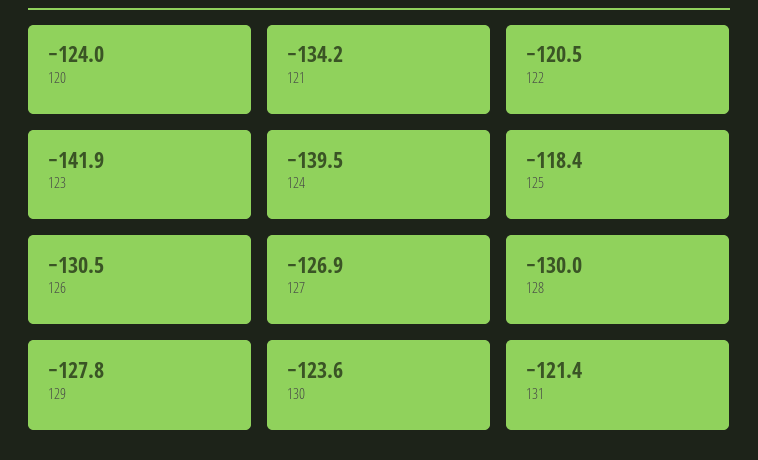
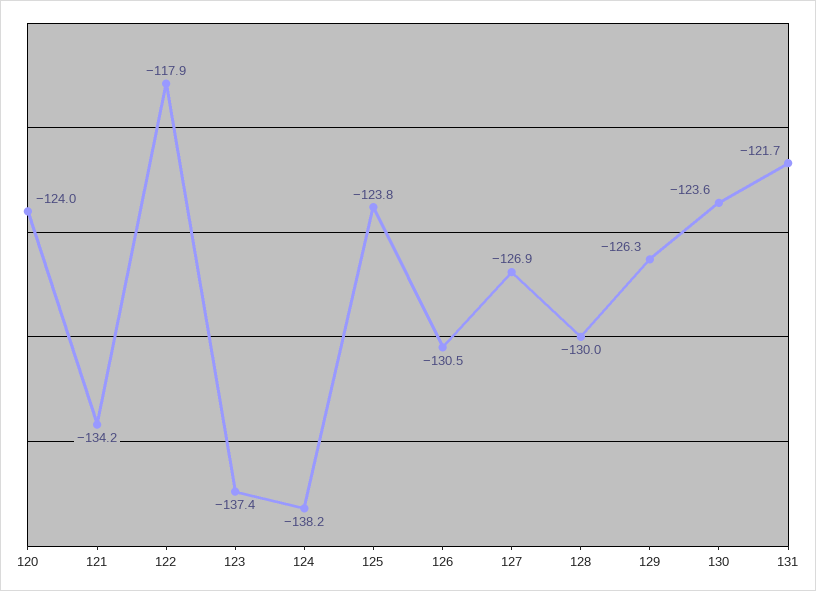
  {
    "120": -124,
    "121": -134.2,
-   "122": -120.5,
+   "122": -117.9,
-   "123": -141.9,
+   "123": -137.4,
-   "124": -139.5,
+   "124": -138.2,
-   "125": -118.4,
+   "125": -123.8,
    "126": -130.5,
    "127": -126.9,
    "128": -130,
-   "129": -127.8,
+   "129": -126.3,
    "130": -123.6,
-   "131": -121.4
+   "131": -121.7
  }

